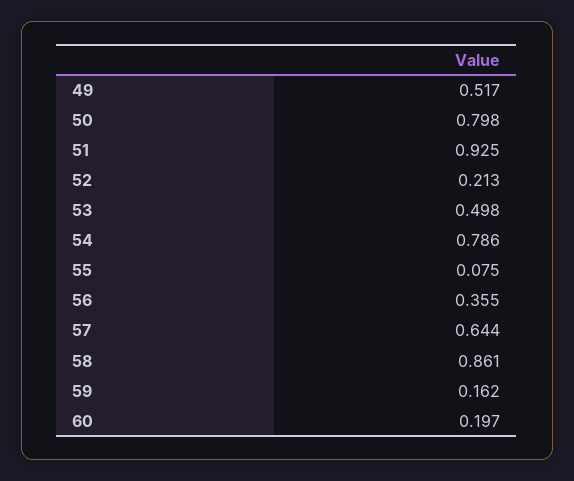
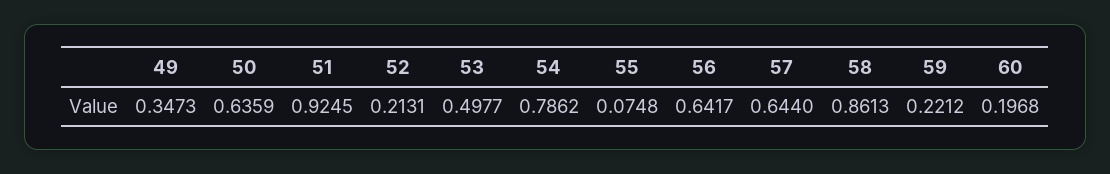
  {
-   "49": 0.517,
+   "49": 0.3473,
-   "50": 0.798,
+   "50": 0.6359,
    "51": 0.9245,
    "52": 0.2131,
    "53": 0.4977,
    "54": 0.7862,
    "55": 0.0748,
-   "56": 0.355,
+   "56": 0.6417,
    "57": 0.644,
    "58": 0.8613,
-   "59": 0.162,
+   "59": 0.2212,
    "60": 0.1968
  }

